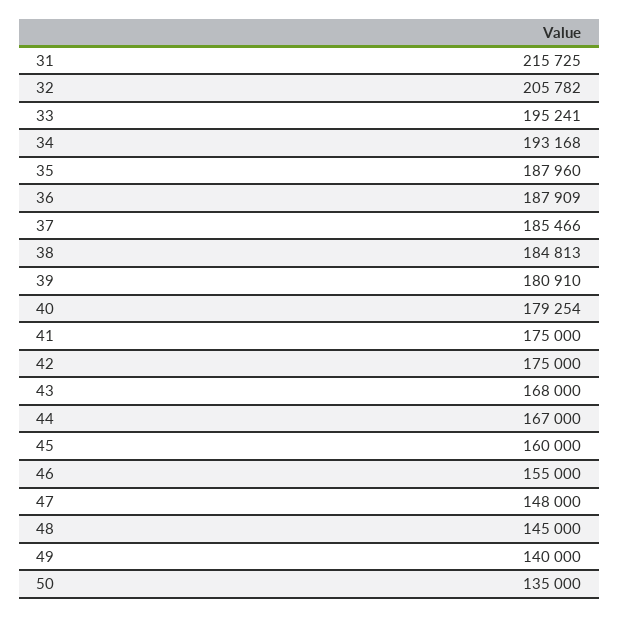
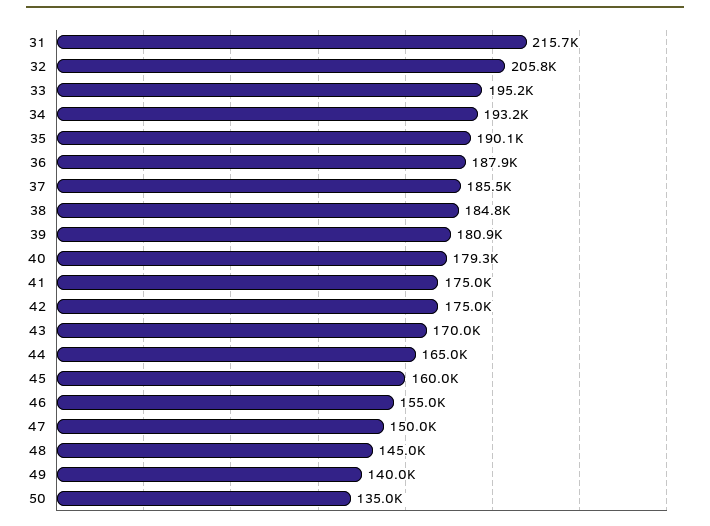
  {
    "31": 215725,
    "32": 205782,
    "33": 195241,
    "34": 193168,
-   "35": 187960,
+   "35": 190100,
    "36": 187909,
    "37": 185466,
    "38": 184813,
    "39": 180910,
    "40": 179254,
    "41": 175000,
    "42": 175000,
-   "43": 168000,
+   "43": 170000,
-   "44": 167000,
+   "44": 165000,
    "45": 160000,
    "46": 155000,
-   "47": 148000,
+   "47": 150000,
    "48": 145000,
    "49": 140000,
    "50": 135000
  }

